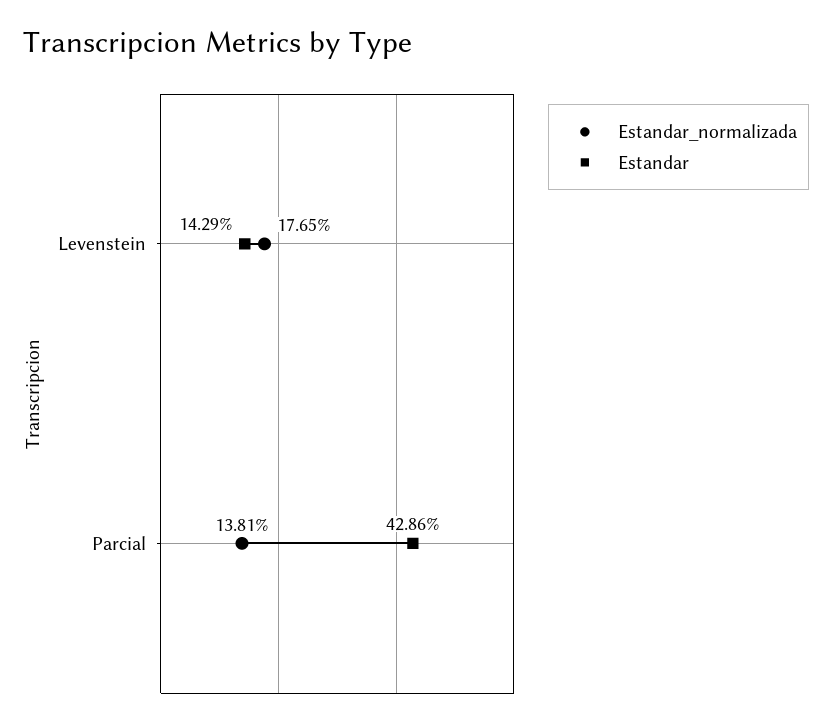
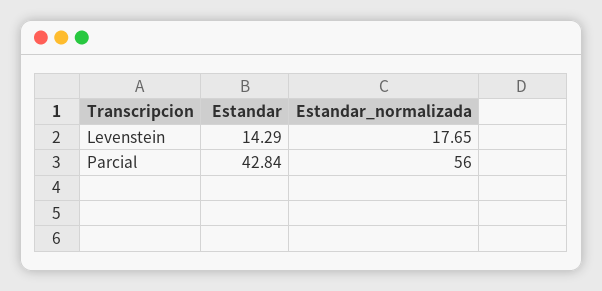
  {
    "Estandar_normalizada": {
      "Levenstein": 17.65,
-     "Parcial": 13.81
+     "Parcial": 56
    },
    "Estandar": {
      "Levenstein": 14.29,
-     "Parcial": 42.86
+     "Parcial": 42.84
    }
  }

